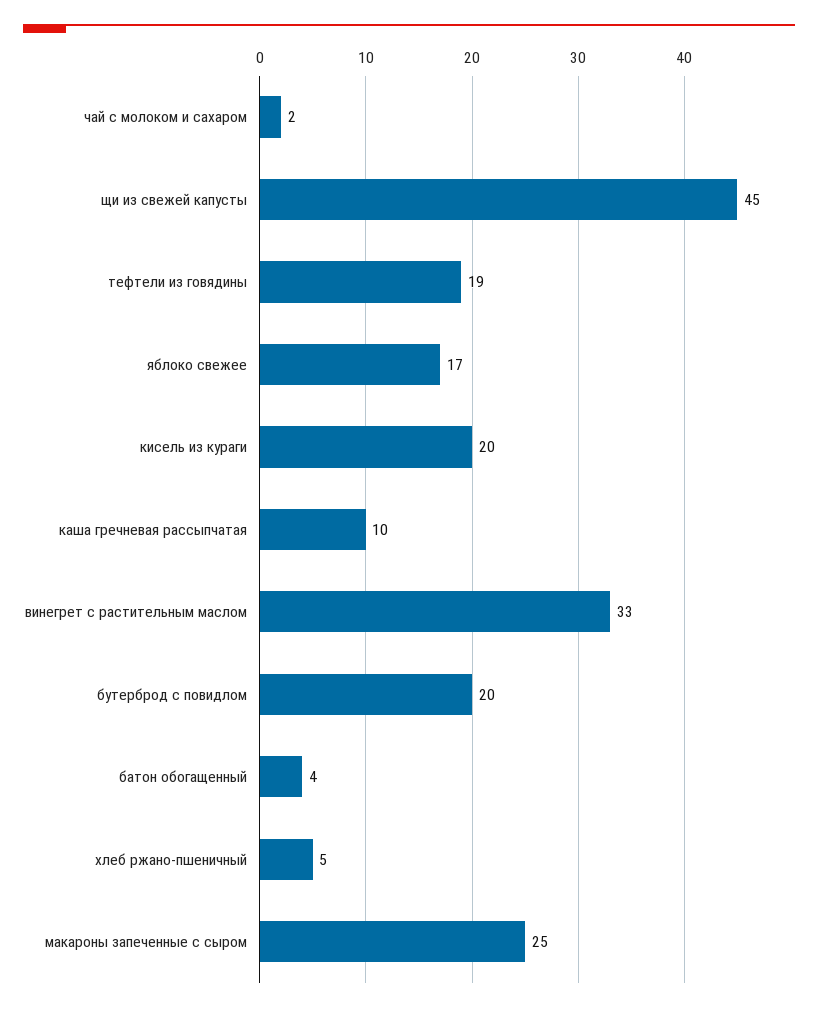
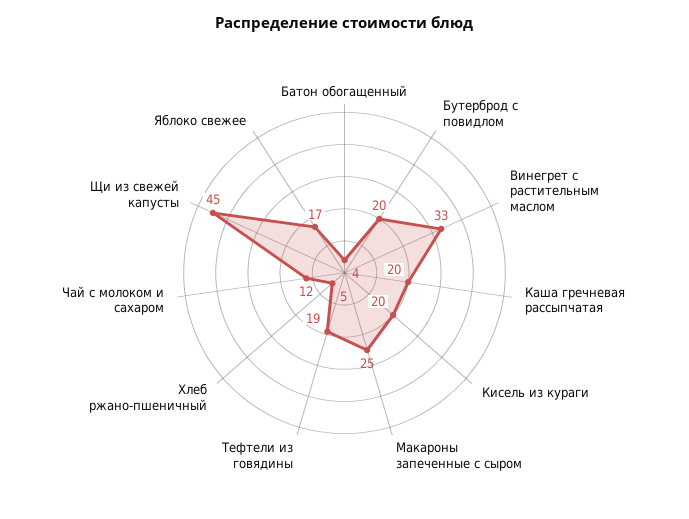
  {
-   "чай с молоком и сахаром": 2,
+   "чай с молоком и сахаром": 12,
    "щи из свежей капусты": 45,
    "тефтели из говядины": 19,
    "яблоко свежее": 17,
    "кисель из кураги": 20,
-   "каша гречневая рассыпчатая": 10,
+   "каша гречневая рассыпчатая": 20,
    "винегрет с растительным маслом": 33,
    "бутерброд с повидлом": 20,
    "батон обогащенный": 4,
    "хлеб ржано-пшеничный": 5,
    "макароны запеченные с сыром": 25
  }

